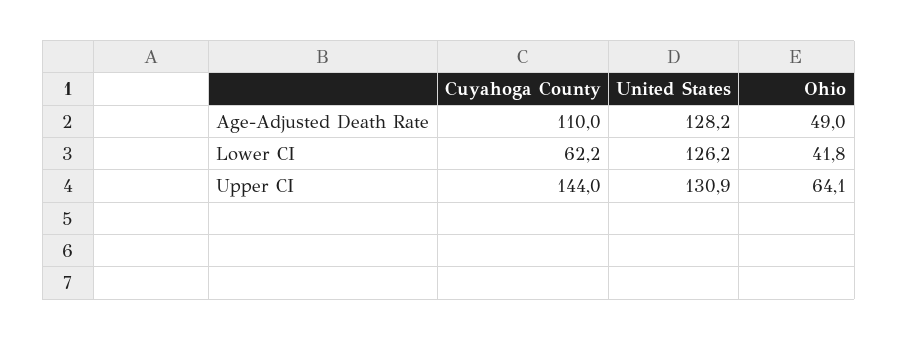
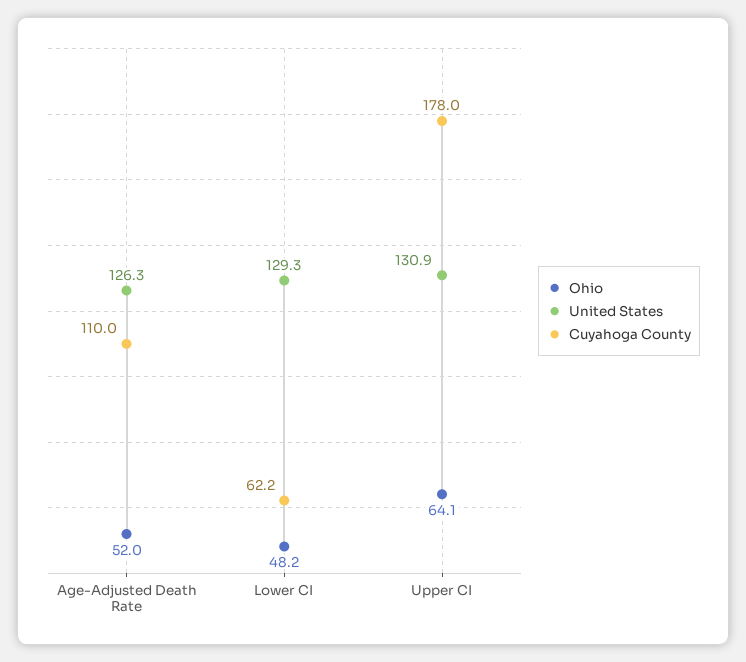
  {
    "Cuyahoga County": {
      "Age-Adjusted Death Rate": 110,
      "Lower CI": 62.2,
-     "Upper CI": 144
+     "Upper CI": 178
    },
    "United States": {
-     "Age-Adjusted Death Rate": 128.2,
+     "Age-Adjusted Death Rate": 126.3,
-     "Lower CI": 126.2,
+     "Lower CI": 129.3,
      "Upper CI": 130.9
    },
    "Ohio": {
-     "Age-Adjusted Death Rate": 49,
+     "Age-Adjusted Death Rate": 52,
-     "Lower CI": 41.8,
+     "Lower CI": 48.2,
      "Upper CI": 64.1
    }
  }

